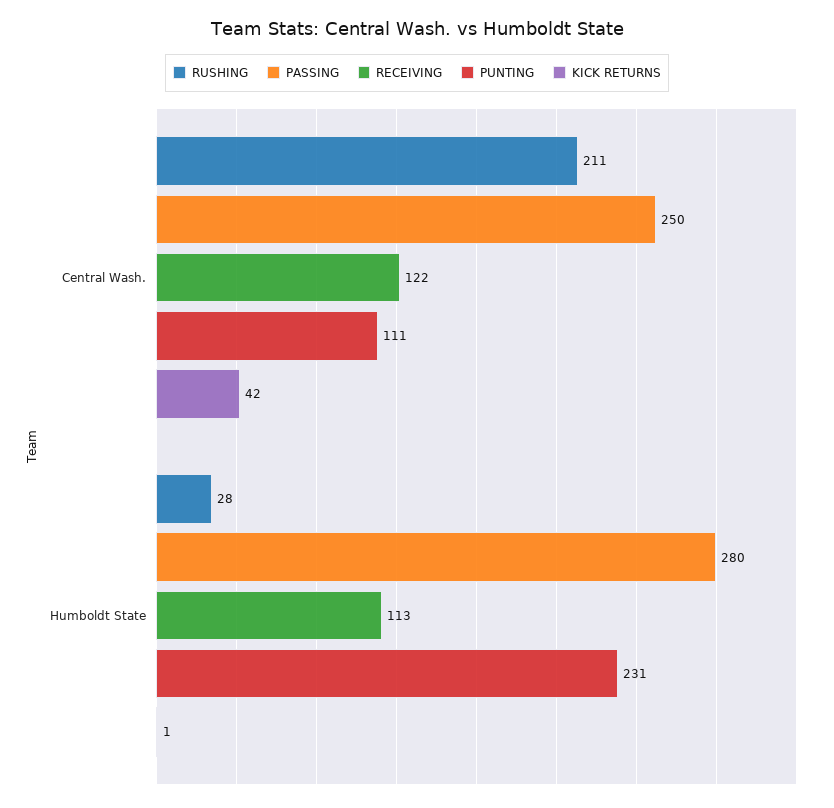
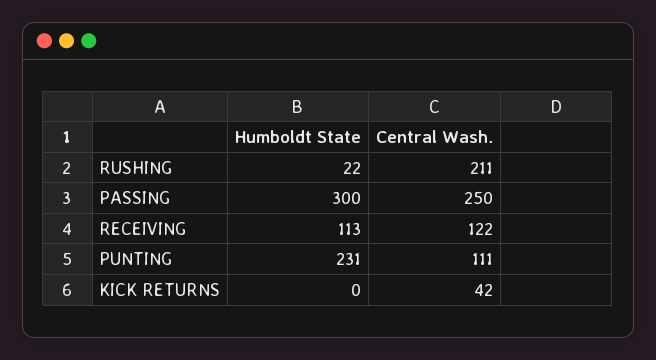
  {
    "RUSHING": {
      "Central Wash.": 211,
-     "Humboldt State": 28
+     "Humboldt State": 22
    },
    "PASSING": {
      "Central Wash.": 250,
-     "Humboldt State": 280
+     "Humboldt State": 300
    },
    "RECEIVING": {
      "Central Wash.": 122,
      "Humboldt State": 113
    },
    "PUNTING": {
      "Central Wash.": 111,
      "Humboldt State": 231
    },
    "KICK RETURNS": {
      "Central Wash.": 42,
-     "Humboldt State": 1
+     "Humboldt State": 0
    }
  }

